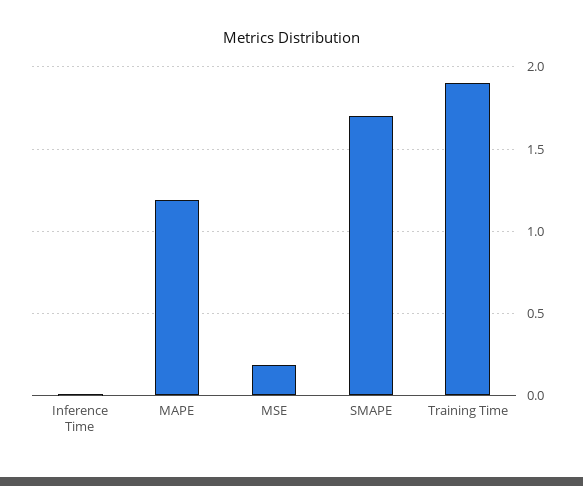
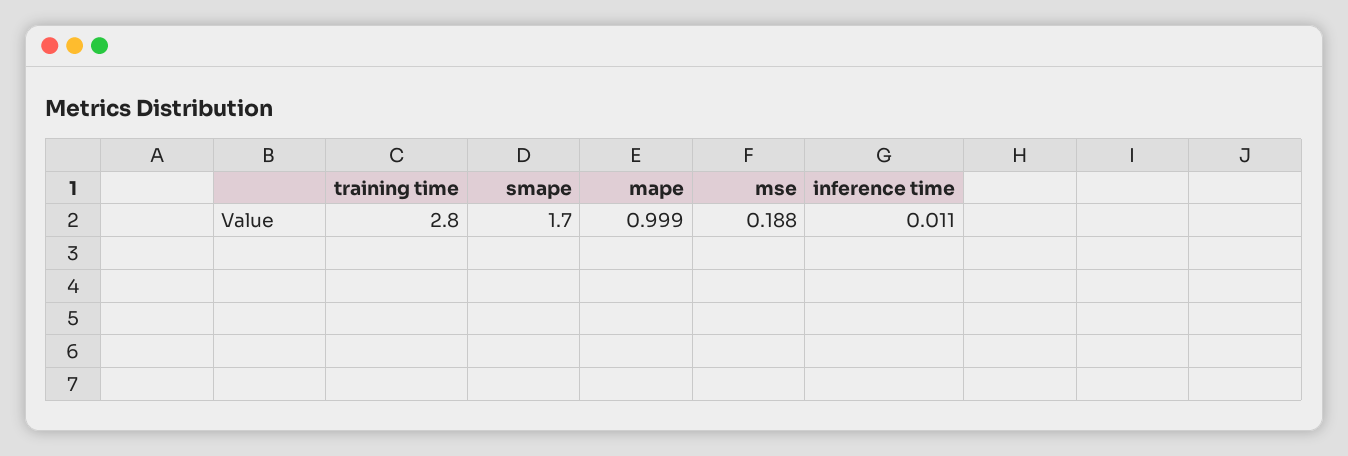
  {
    "Inference Time": 0.011,
-   "MAPE": 1.2,
+   "MAPE": 0.999,
    "MSE": 0.188,
    "SMAPE": 1.7,
-   "Training Time": 1.9
+   "Training Time": 2.8
  }

